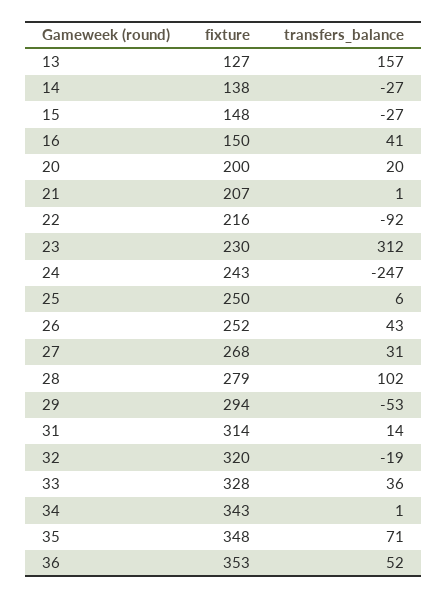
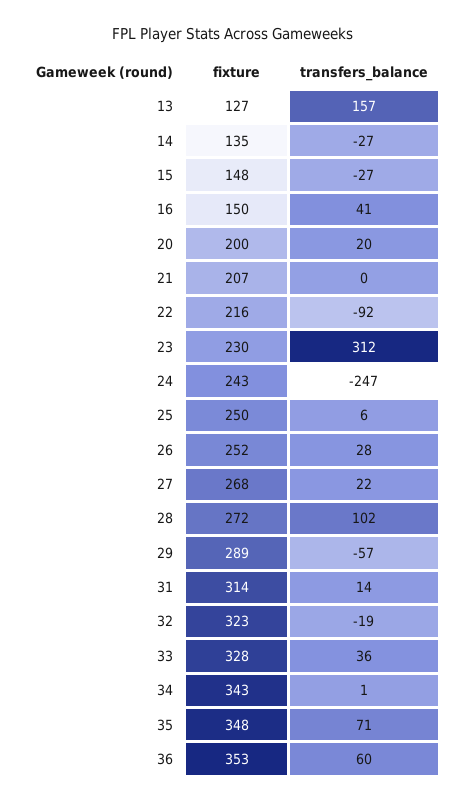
  {
    "fixture": {
      "13": 127,
-     "14": 138,
+     "14": 135,
      "15": 148,
      "16": 150,
      "20": 200,
      "21": 207,
      "22": 216,
      "23": 230,
      "24": 243,
      "25": 250,
      "26": 252,
      "27": 268,
-     "28": 279,
+     "28": 272,
-     "29": 294,
+     "29": 289,
      "31": 314,
-     "32": 320,
+     "32": 323,
      "33": 328,
      "34": 343,
      "35": 348,
      "36": 353
    },
    "transfers_balance": {
      "13": 157,
      "14": -27,
      "15": -27,
      "16": 41,
      "20": 20,
-     "21": 1,
+     "21": 0,
      "22": -92,
      "23": 312,
      "24": -247,
      "25": 6,
-     "26": 43,
+     "26": 28,
-     "27": 31,
+     "27": 22,
      "28": 102,
-     "29": -53,
+     "29": -57,
      "31": 14,
      "32": -19,
      "33": 36,
      "34": 1,
      "35": 71,
-     "36": 52
+     "36": 60
    }
  }

